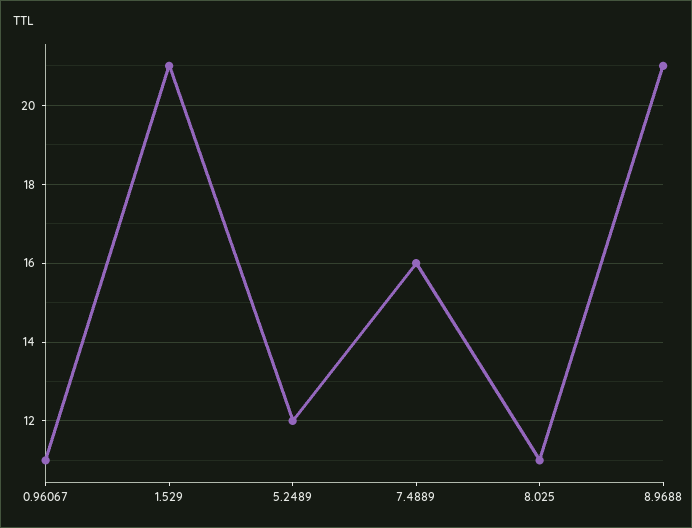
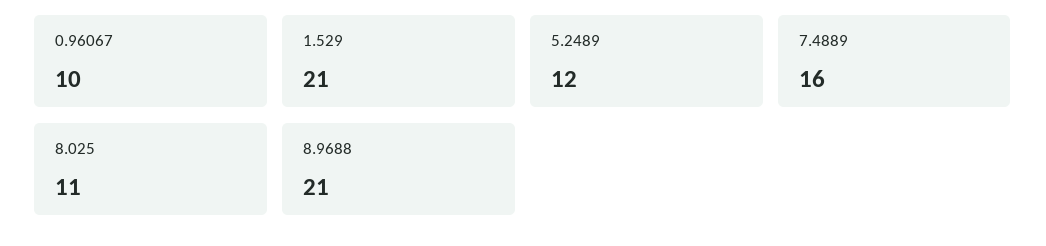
  {
-   "0.96067": 11,
+   "0.96067": 10,
    "1.529": 21,
    "5.2489": 12,
    "7.4889": 16,
    "8.025": 11,
    "8.9688": 21
  }

